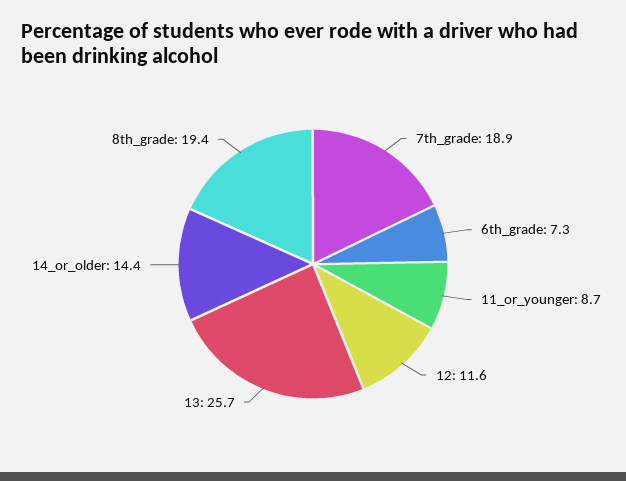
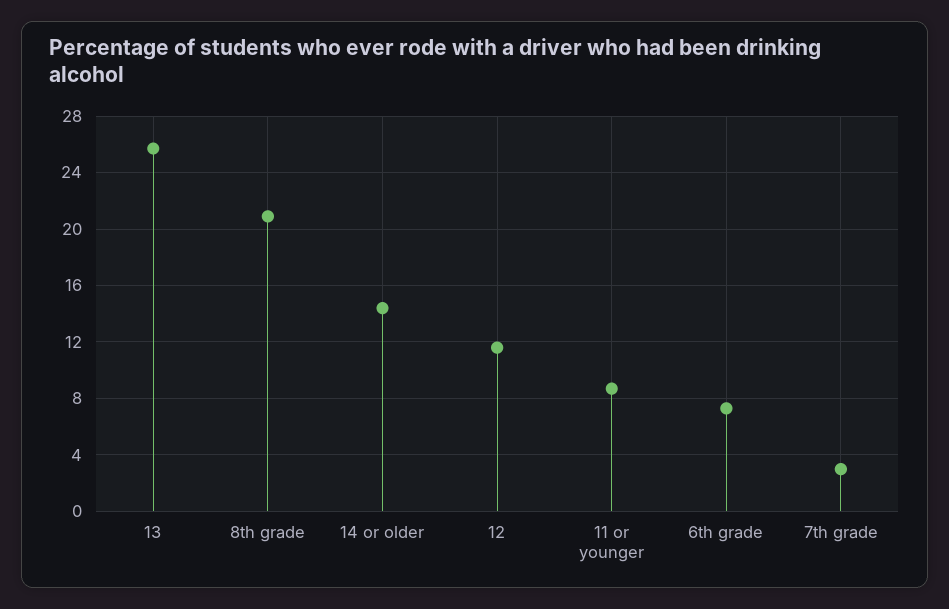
  {
-   "7th_grade": 18.9,
+   "7th_grade": 3,
    "6th_grade": 7.3,
    "11_or_younger": 8.7,
    "12": 11.6,
    "13": 25.7,
    "14_or_older": 14.4,
-   "8th_grade": 19.4
+   "8th_grade": 21
  }

